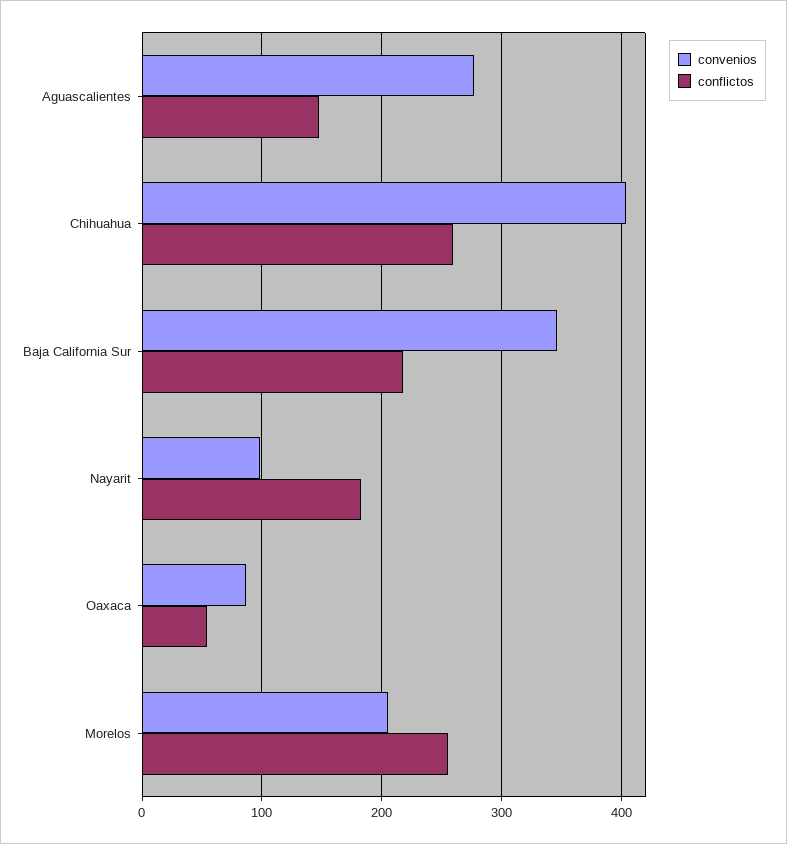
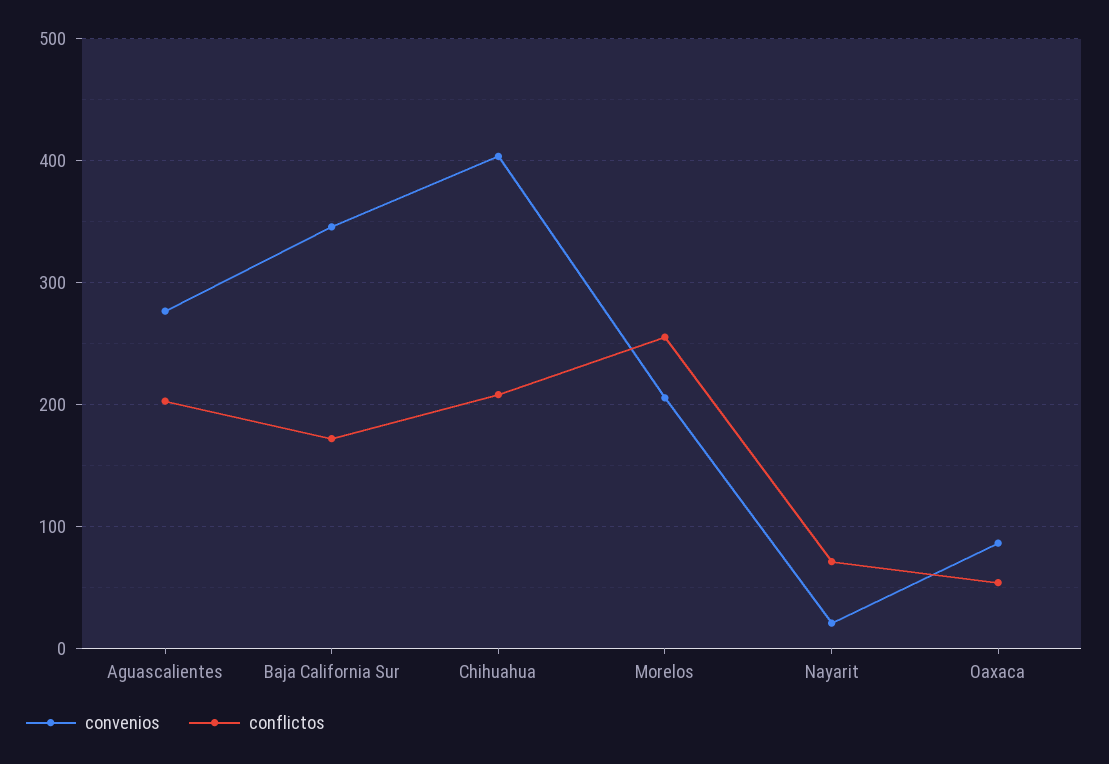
  {
    "convenios": {
      "Aguascalientes": 280,
      "Chihuahua": 400,
      "Baja California Sur": 350,
-     "Nayarit": 100,
+     "Nayarit": 20,
      "Oaxaca": 90,
      "Morelos": 210
    },
    "conflictos": {
-     "Aguascalientes": 150,
+     "Aguascalientes": 200,
-     "Chihuahua": 260,
+     "Chihuahua": 210,
-     "Baja California Sur": 220,
+     "Baja California Sur": 170,
-     "Nayarit": 180,
+     "Nayarit": 70,
      "Oaxaca": 50,
      "Morelos": 260
    }
  }

